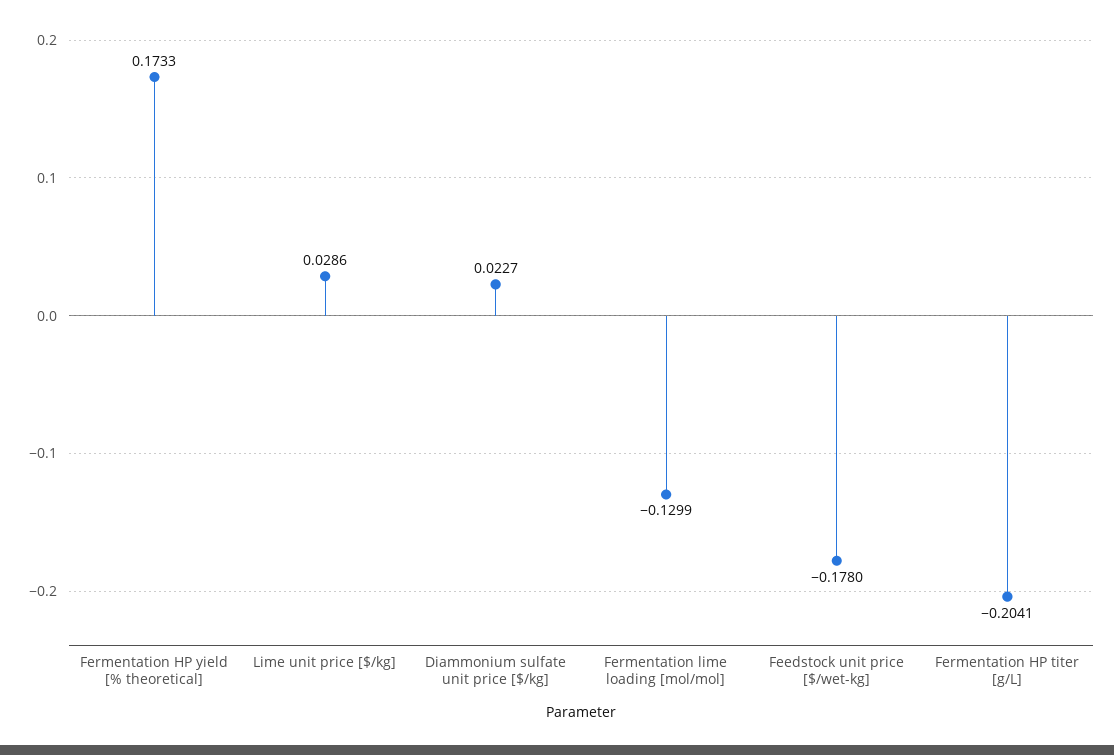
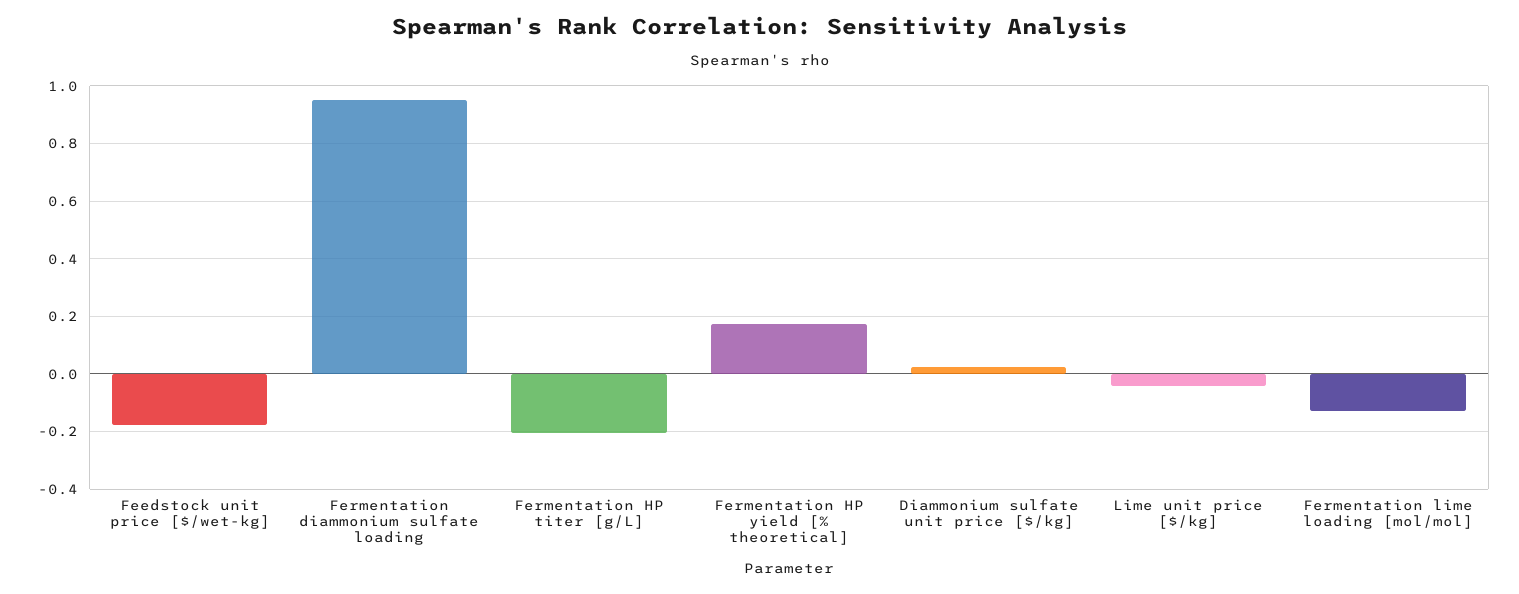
  {
    "Fermentation HP yield [% theoretical]": 0.1733,
-   "Lime unit price [$/kg]": 0.0286,
+   "Lime unit price [$/kg]": -0.05,
    "Diammonium sulfate unit price [$/kg]": 0.0227,
    "Fermentation lime loading [mol/mol]": -0.1299,
    "Feedstock unit price [$/wet-kg]": -0.178,
-   "Fermentation HP titer [g/L]": -0.2041
+   "Fermentation HP titer [g/L]": -0.2041,
+   "Fermentation diammonium sulfate loading": 0.95
  }

